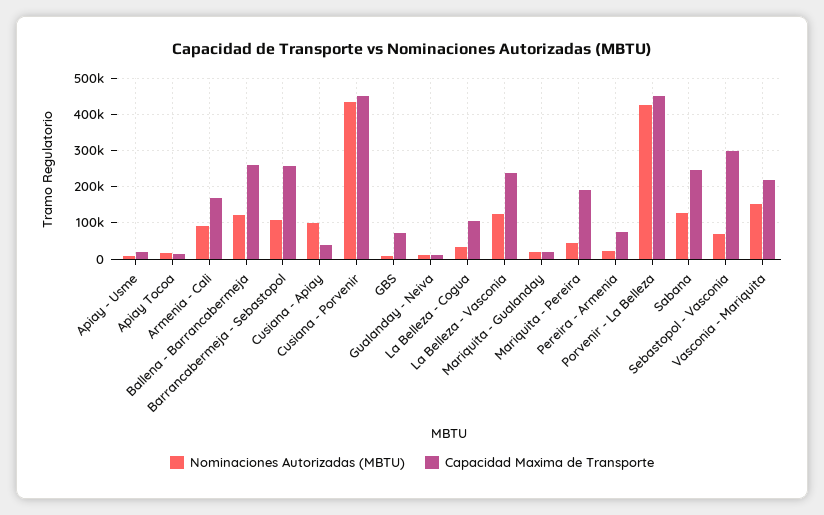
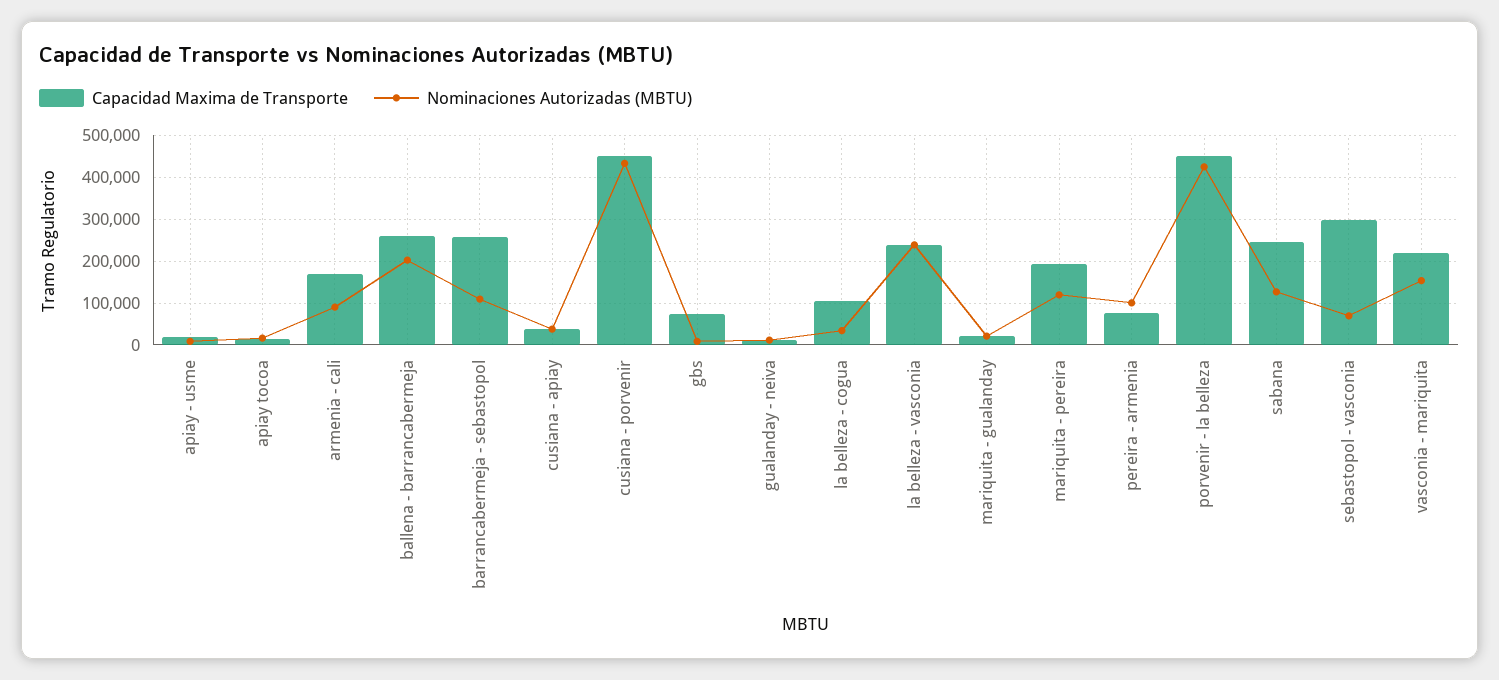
  {
    "Nominaciones Autorizadas (MBTU)": {
      "Apiay - Usme": 0,
      "Apiay Tocoa": 20000,
      "Armenia - Cali": 100000,
-     "Ballena - Barrancabermeja": 120000,
+     "Ballena - Barrancabermeja": 200000,
      "Barrancabermeja - Sebastopol": 100000,
-     "Cusiana - Apiay": 100000,
+     "Cusiana - Apiay": 40000,
      "Cusiana - Porvenir": 440000,
      "GBS": 0,
      "Gualanday - Neiva": 20000,
      "La Belleza - Cogua": 40000,
-     "La Belleza - Vasconia": 120000,
+     "La Belleza - Vasconia": 240000,
      "Mariquita - Gualanday": 20000,
-     "Mariquita - Pereira": 40000,
+     "Mariquita - Pereira": 120000,
-     "Pereira - Armenia": 20000,
+     "Pereira - Armenia": 100000,
      "Porvenir - La Belleza": 420000,
      "Sabana": 120000,
      "Sebastopol - Vasconia": 60000,
      "Vasconia - Mariquita": 160000
    },
    "Capacidad Maxima de Transporte": {
      "Apiay - Usme": 20000,
      "Apiay Tocoa": 20000,
      "Armenia - Cali": 160000,
      "Ballena - Barrancabermeja": 260000,
      "Barrancabermeja - Sebastopol": 260000,
      "Cusiana - Apiay": 40000,
      "Cusiana - Porvenir": 460000,
      "GBS": 80000,
      "Gualanday - Neiva": 20000,
      "La Belleza - Cogua": 100000,
      "La Belleza - Vasconia": 240000,
      "Mariquita - Gualanday": 20000,
      "Mariquita - Pereira": 200000,
      "Pereira - Armenia": 80000,
      "Porvenir - La Belleza": 460000,
      "Sabana": 240000,
      "Sebastopol - Vasconia": 300000,
      "Vasconia - Mariquita": 220000
    }
  }

